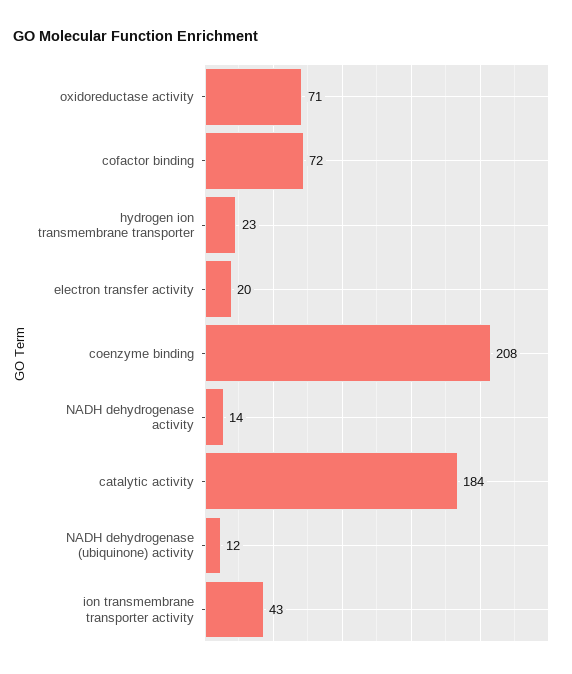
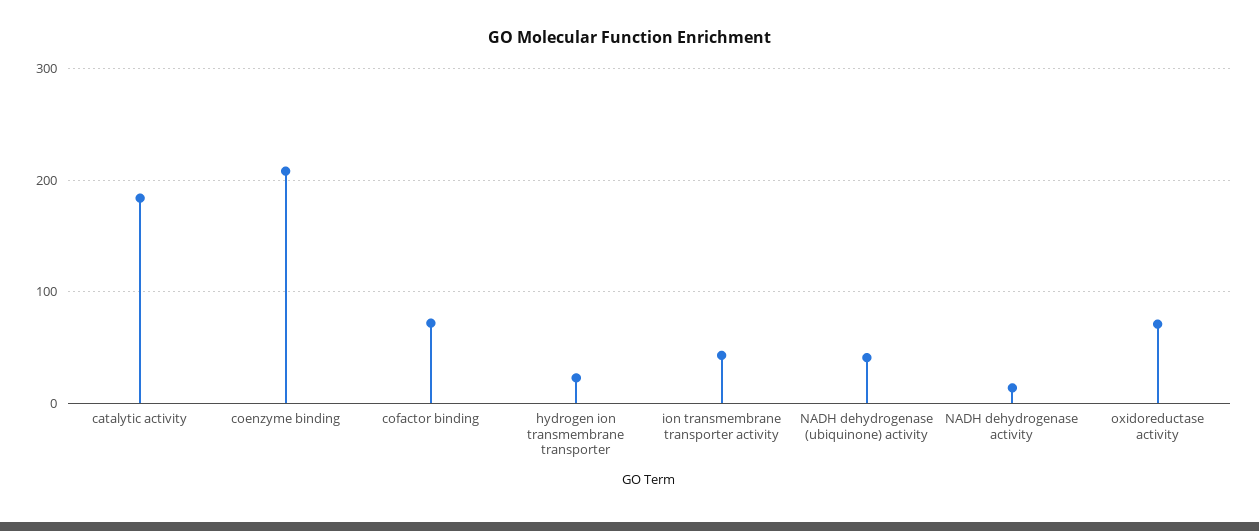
  {
    "oxidoreductase activity": 71,
    "cofactor binding": 72,
    "hydrogen ion transmembrane transporter": 23,
-   "electron transfer activity": 20,
    "coenzyme binding": 208,
    "NADH dehydrogenase activity": 14,
    "catalytic activity": 184,
-   "NADH dehydrogenase (ubiquinone) activity": 12,
+   "NADH dehydrogenase (ubiquinone) activity": 40,
    "ion transmembrane transporter activity": 43
  }

